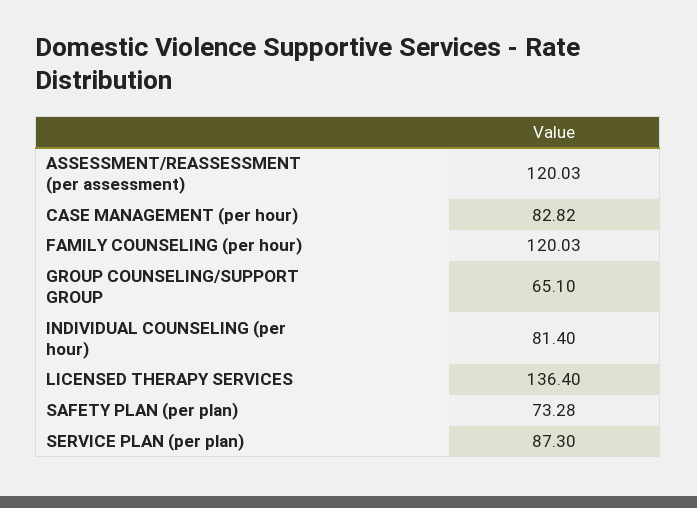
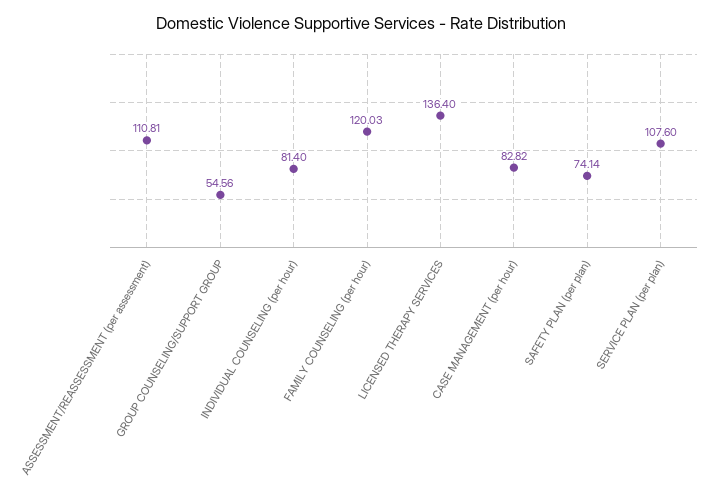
  {
-   "ASSESSMENT/REASSESSMENT (per assessment)": 120.03,
+   "ASSESSMENT/REASSESSMENT (per assessment)": 110.81,
    "CASE MANAGEMENT (per hour)": 82.82,
    "FAMILY COUNSELING (per hour)": 120.03,
-   "GROUP COUNSELING/SUPPORT GROUP": 65.1,
+   "GROUP COUNSELING/SUPPORT GROUP": 54.56,
    "INDIVIDUAL COUNSELING (per hour)": 81.4,
    "LICENSED THERAPY SERVICES": 136.4,
-   "SAFETY PLAN (per plan)": 73.28,
+   "SAFETY PLAN (per plan)": 74.14,
-   "SERVICE PLAN (per plan)": 87.3
+   "SERVICE PLAN (per plan)": 107.6
  }

